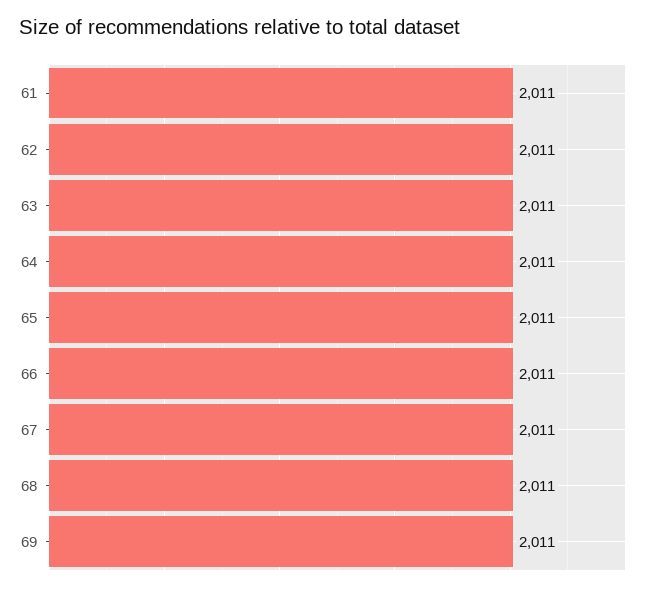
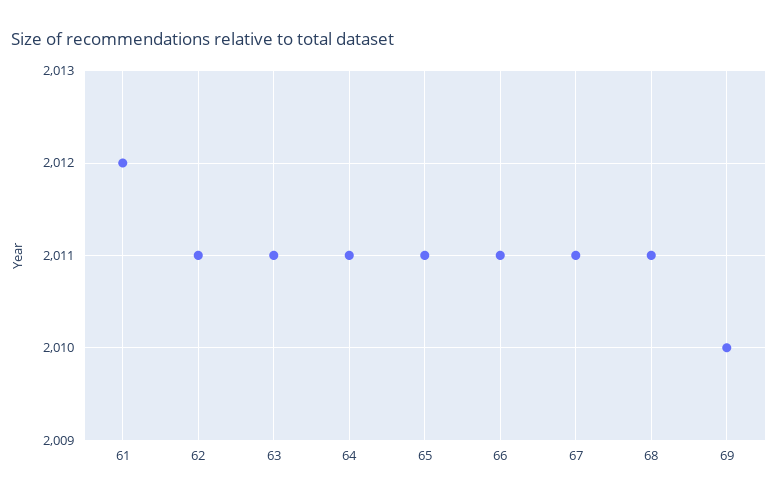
  {
-   "61": 2011,
+   "61": 2012,
    "62": 2011,
    "63": 2011,
    "64": 2011,
    "65": 2011,
    "66": 2011,
    "67": 2011,
    "68": 2011,
-   "69": 2011
+   "69": 2010
  }

